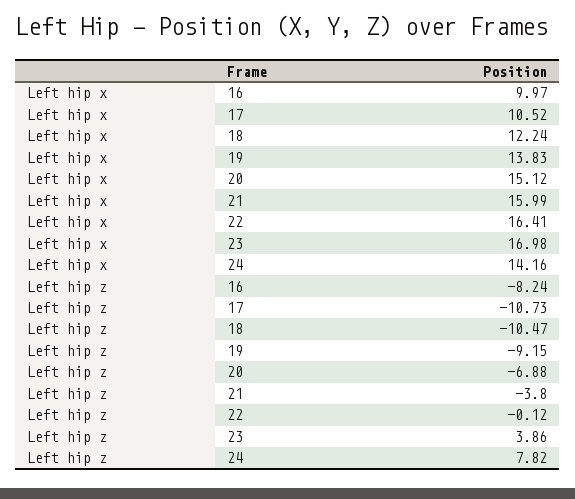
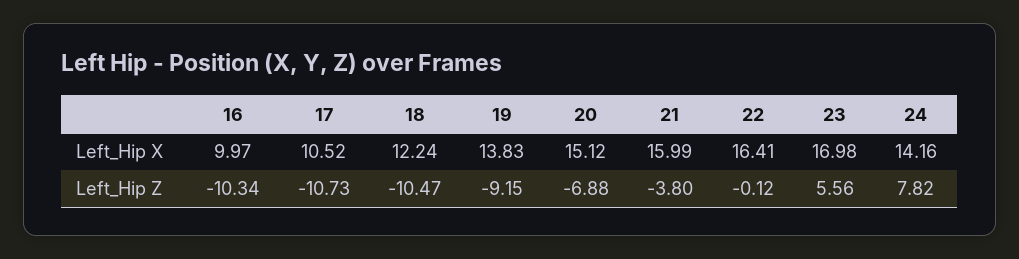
  {
    "Left hip x": {
      "16": 9.97,
      "17": 10.52,
      "18": 12.24,
      "19": 13.83,
      "20": 15.12,
      "21": 15.99,
      "22": 16.41,
      "23": 16.98,
      "24": 14.16
    },
    "Left hip z": {
-     "16": -8.24,
+     "16": -10.34,
      "17": -10.73,
      "18": -10.47,
      "19": -9.15,
      "20": -6.88,
      "21": -3.8,
      "22": -0.12,
-     "23": 3.86,
+     "23": 5.56,
      "24": 7.82
    }
  }

